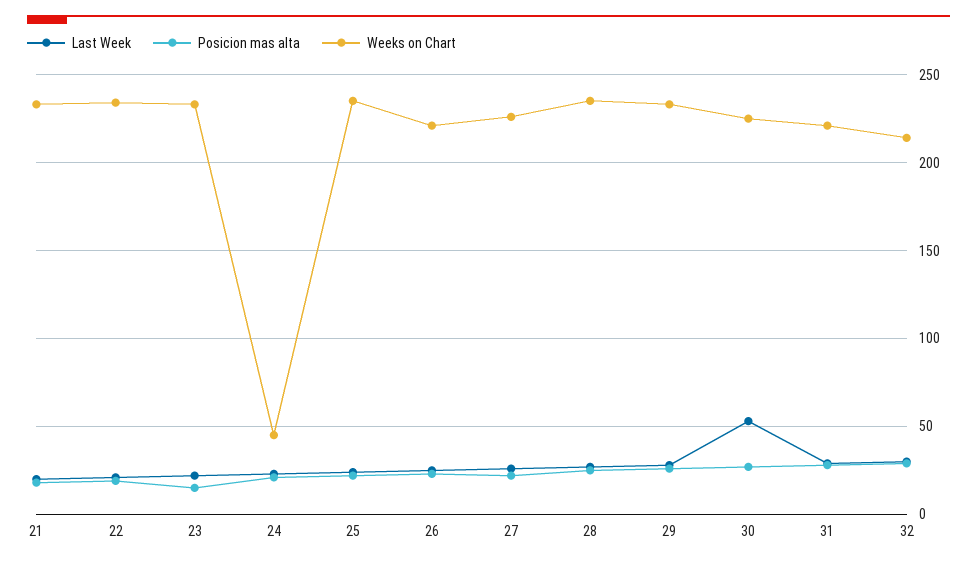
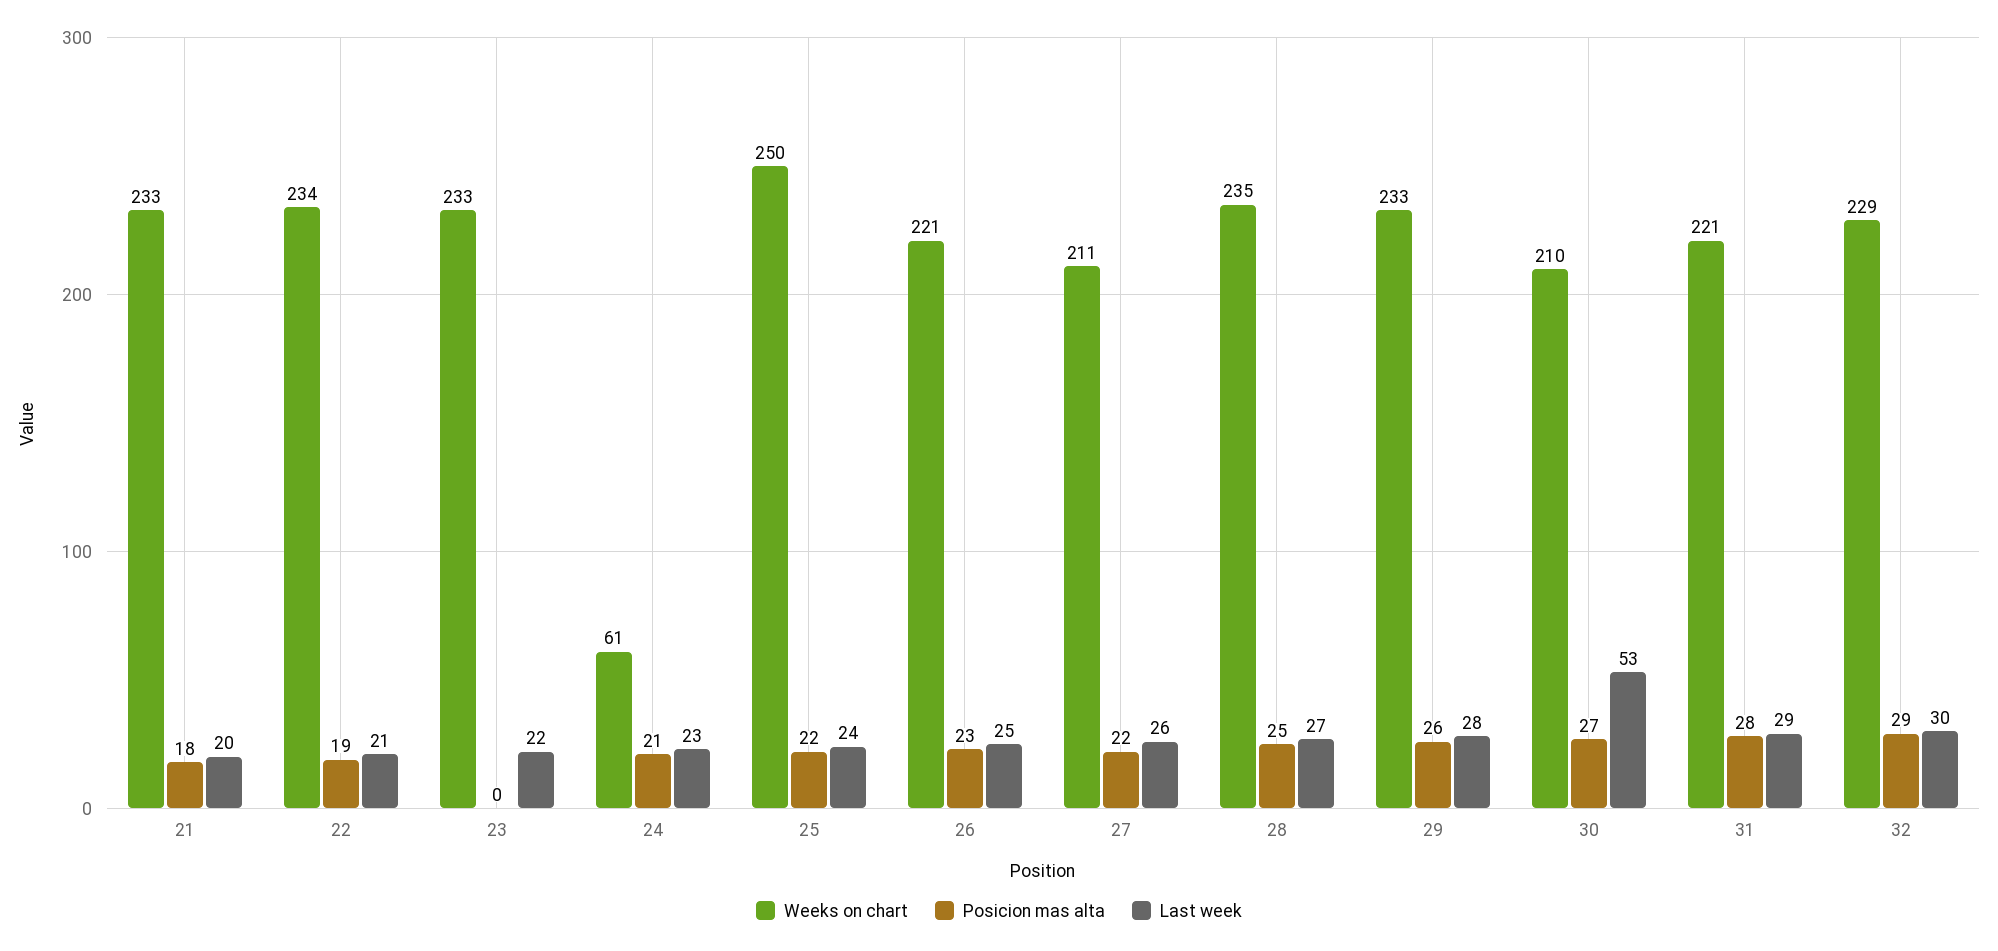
  {
    "Last Week": {
      "21": 20,
      "22": 21,
      "23": 22,
      "24": 23,
      "25": 24,
      "26": 25,
      "27": 26,
      "28": 27,
      "29": 28,
      "30": 53,
      "31": 29,
      "32": 30
    },
    "Posicion mas alta": {
      "21": 18,
      "22": 19,
-     "23": 15,
+     "23": 0,
      "24": 21,
      "25": 22,
      "26": 23,
      "27": 22,
      "28": 25,
      "29": 26,
      "30": 27,
      "31": 28,
      "32": 29
    },
    "Weeks on Chart": {
      "21": 233,
      "22": 234,
      "23": 233,
-     "24": 45,
+     "24": 61,
-     "25": 235,
+     "25": 250,
      "26": 221,
-     "27": 225,
+     "27": 211,
      "28": 235,
      "29": 233,
-     "30": 225,
+     "30": 210,
      "31": 221,
-     "32": 215
+     "32": 229
    }
  }

